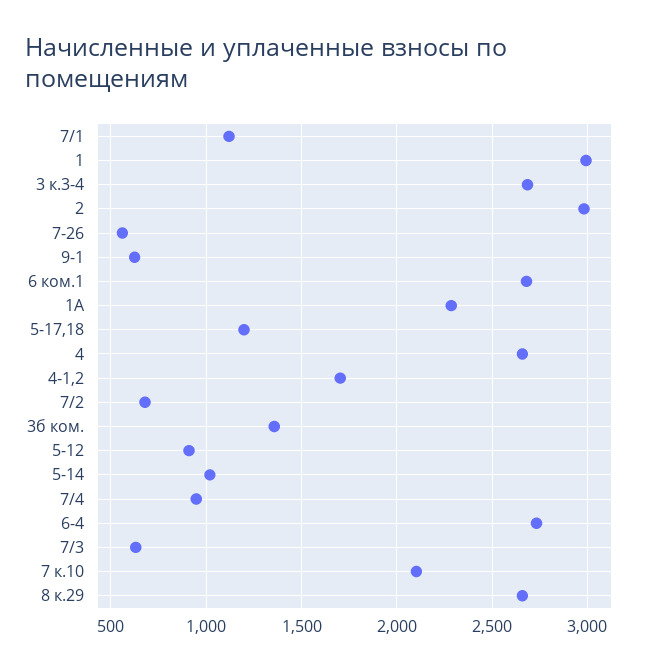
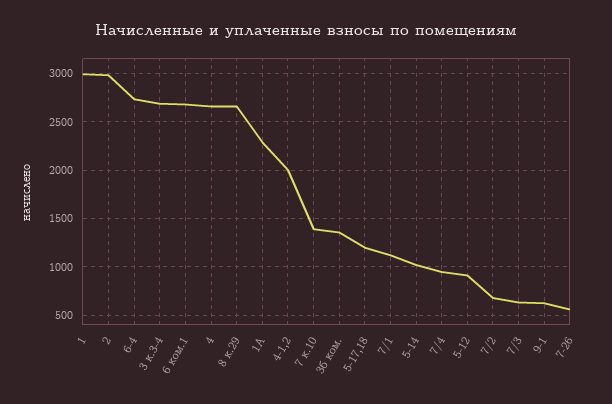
  {
    "7/1": 1100,
    "1": 3000,
    "3 к.3-4": 2700,
    "2": 3000,
    "7-26": 550,
    "9-1": 600,
    "6 ком.1": 2700,
    "1А": 2300,
    "5-17,18": 1200,
    "4": 2650,
-   "4-1,2": 1700,
+   "4-1,2": 2000,
    "7/2": 700,
    "3б ком.": 1350,
    "5-12": 900,
    "5-14": 1000,
    "7/4": 950,
    "6-4": 2750,
    "7/3": 650,
-   "7 к.10": 2100,
+   "7 к.10": 1400,
    "8 к.29": 2650
  }

